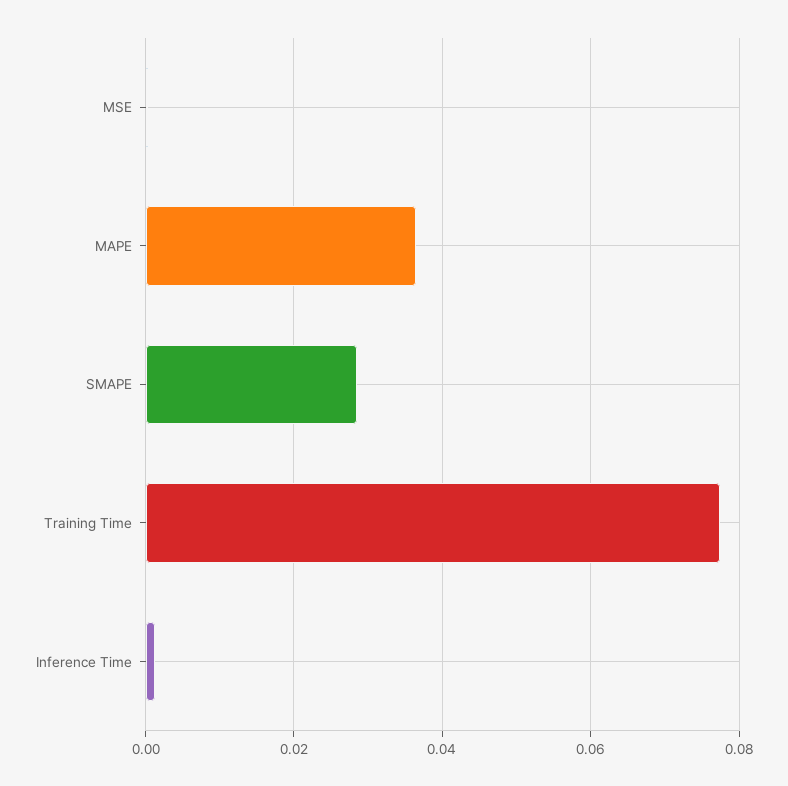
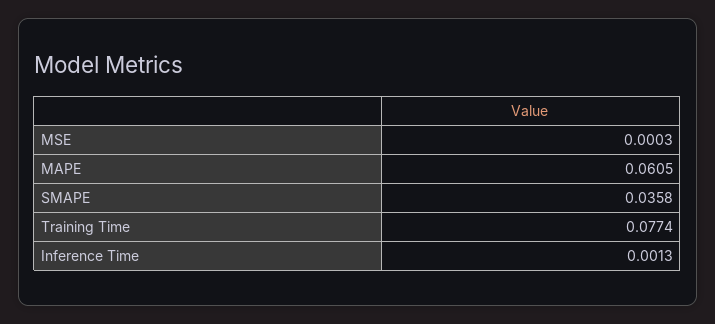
  {
    "MSE": 0.0003,
-   "MAPE": 0.036,
+   "MAPE": 0.0605,
-   "SMAPE": 0.028,
+   "SMAPE": 0.0358,
    "Training Time": 0.0774,
    "Inference Time": 0.0013
  }

